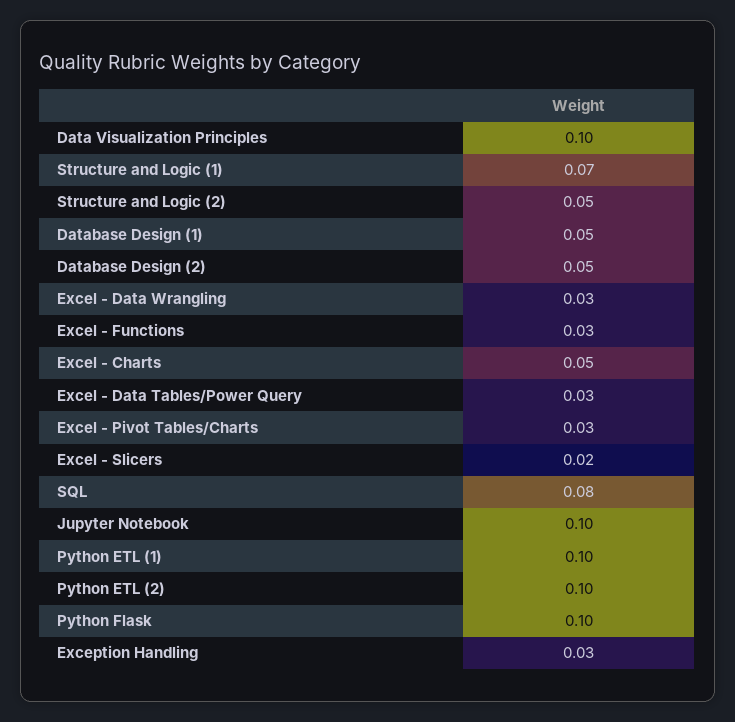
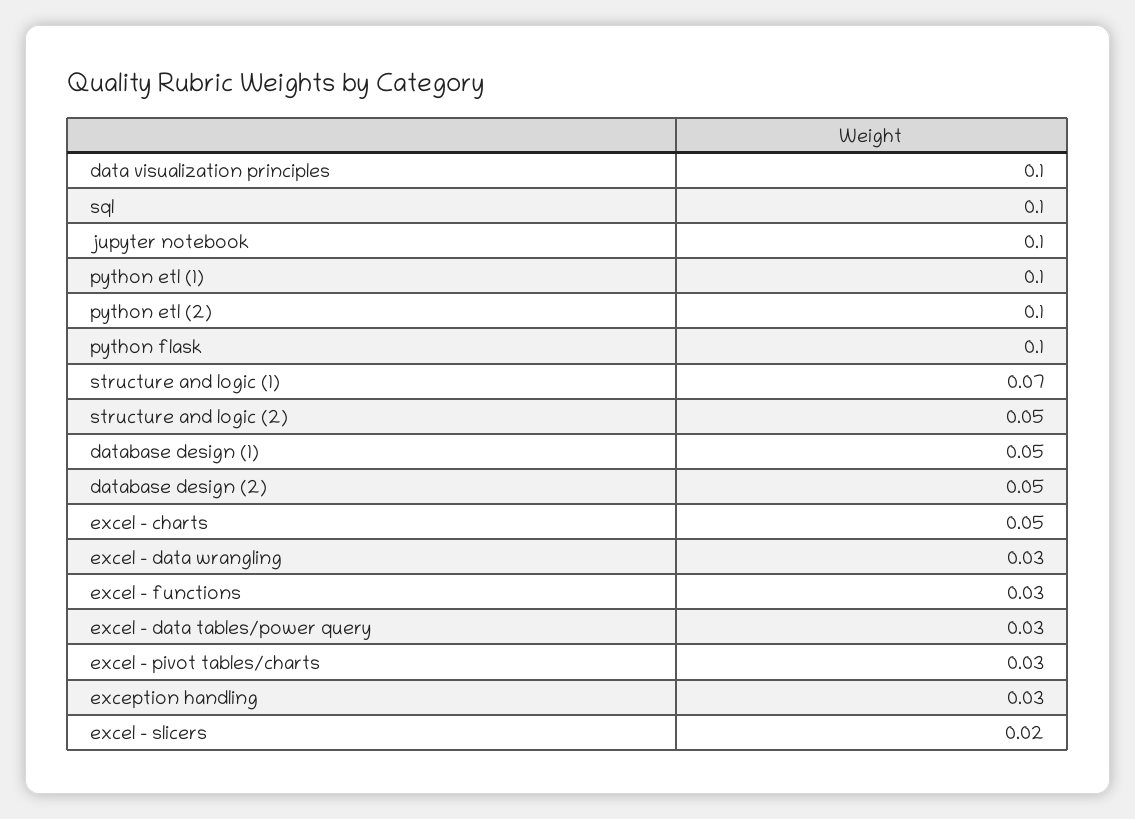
  {
    "Data Visualization Principles": 0.1,
    "Structure and Logic (1)": 0.07,
    "Structure and Logic (2)": 0.05,
    "Database Design (1)": 0.05,
    "Database Design (2)": 0.05,
    "Excel - Data Wrangling": 0.03,
    "Excel - Functions": 0.03,
    "Excel - Charts": 0.05,
    "Excel - Data Tables/Power Query": 0.03,
    "Excel - Pivot Tables/Charts": 0.03,
    "Excel - Slicers": 0.02,
-   "SQL": 0.08,
+   "SQL": 0.1,
    "Jupyter Notebook": 0.1,
    "Python ETL (1)": 0.1,
    "Python ETL (2)": 0.1,
    "Python Flask": 0.1,
    "Exception Handling": 0.03
  }

